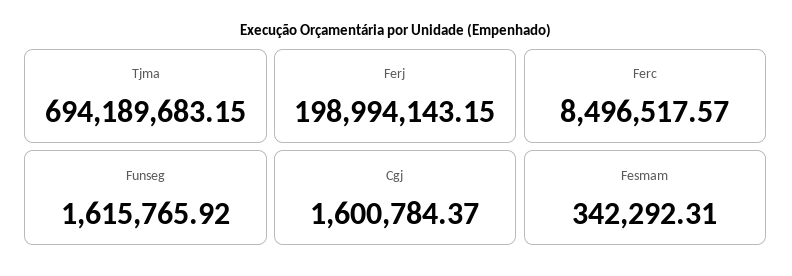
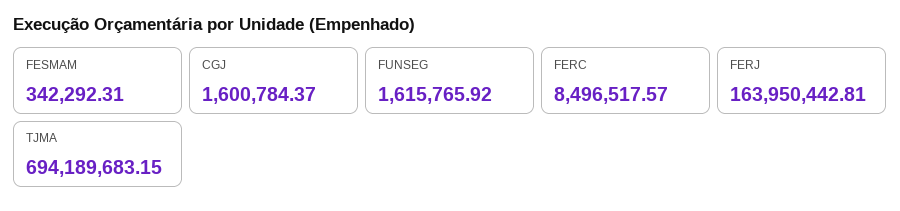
  {
    "Tjma": 694189683.15,
-   "Ferj": 198994143.15,
+   "Ferj": 163950442.81,
    "Ferc": 8496517.57,
    "Funseg": 1615765.92,
    "Cgj": 1600784.37,
    "Fesmam": 342292.31
  }

